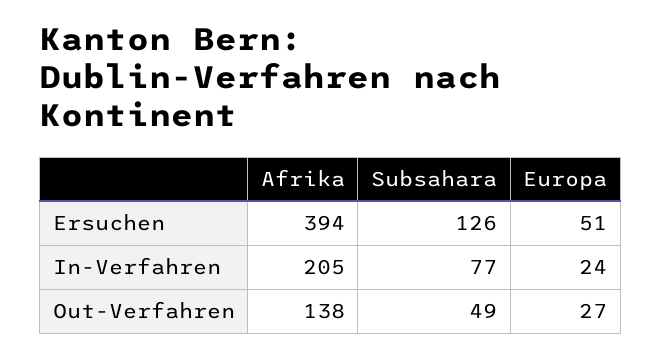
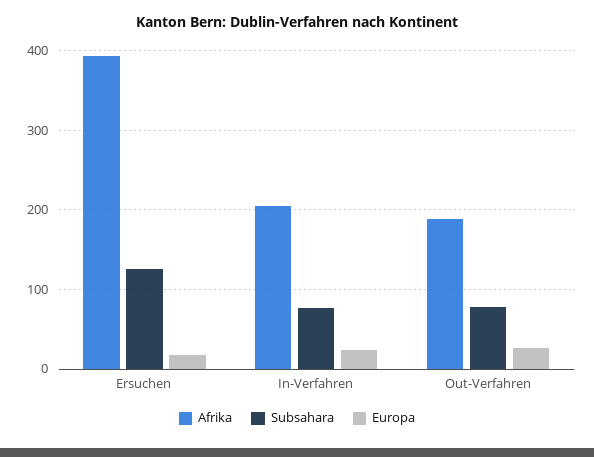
  {
    "Afrika": {
      "Ersuchen": 394,
      "In-Verfahren": 205,
-     "Out-Verfahren": 138
+     "Out-Verfahren": 190
    },
    "Subsahara": {
      "Ersuchen": 126,
      "In-Verfahren": 77,
-     "Out-Verfahren": 49
+     "Out-Verfahren": 80
    },
    "Europa": {
-     "Ersuchen": 51,
+     "Ersuchen": 20,
      "In-Verfahren": 24,
      "Out-Verfahren": 27
    }
  }

